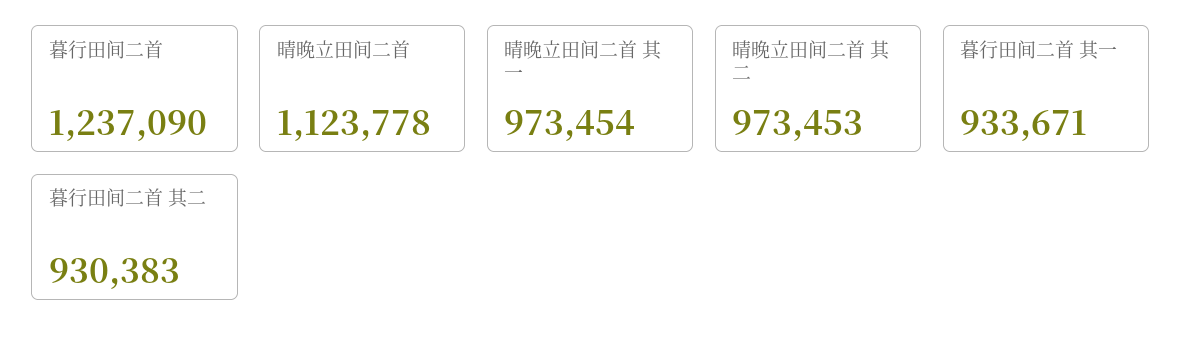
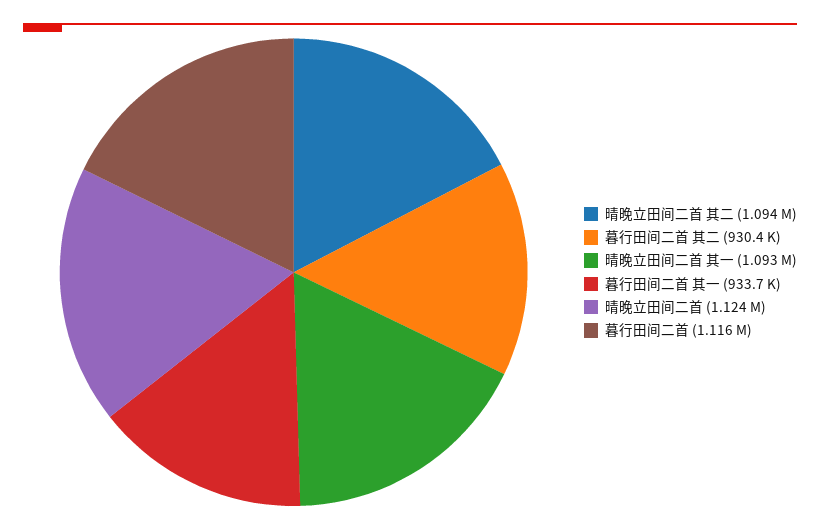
  {
-   "暮行田间二首": 1237090,
+   "暮行田间二首": 1116000,
    "晴晚立田间二首": 1123778,
-   "晴晚立田间二首 其一": 973454,
+   "晴晚立田间二首 其一": 1093000,
-   "晴晚立田间二首 其二": 973453,
+   "晴晚立田间二首 其二": 1094000,
    "暮行田间二首 其一": 933671,
    "暮行田间二首 其二": 930383
  }

